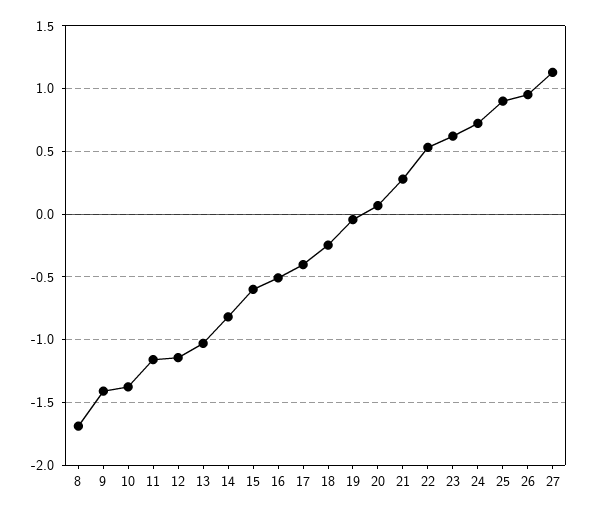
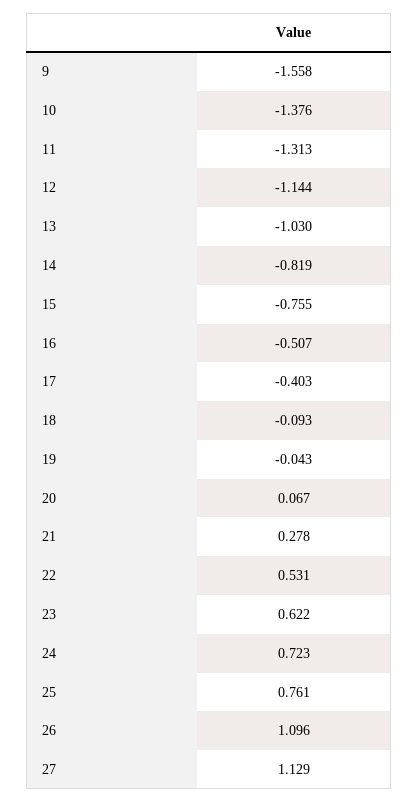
  {
-   "8": -1.7,
-   "9": -1.4,
+   "9": -1.558,
    "10": -1.376,
-   "11": -1.15,
+   "11": -1.313,
    "12": -1.144,
    "13": -1.03,
    "14": -0.819,
-   "15": -0.6,
+   "15": -0.755,
    "16": -0.507,
    "17": -0.403,
-   "18": -0.25,
+   "18": -0.093,
    "19": -0.043,
    "20": 0.067,
    "21": 0.278,
    "22": 0.531,
    "23": 0.622,
    "24": 0.723,
-   "25": 0.9,
+   "25": 0.761,
-   "26": 0.95,
+   "26": 1.096,
    "27": 1.129
  }

